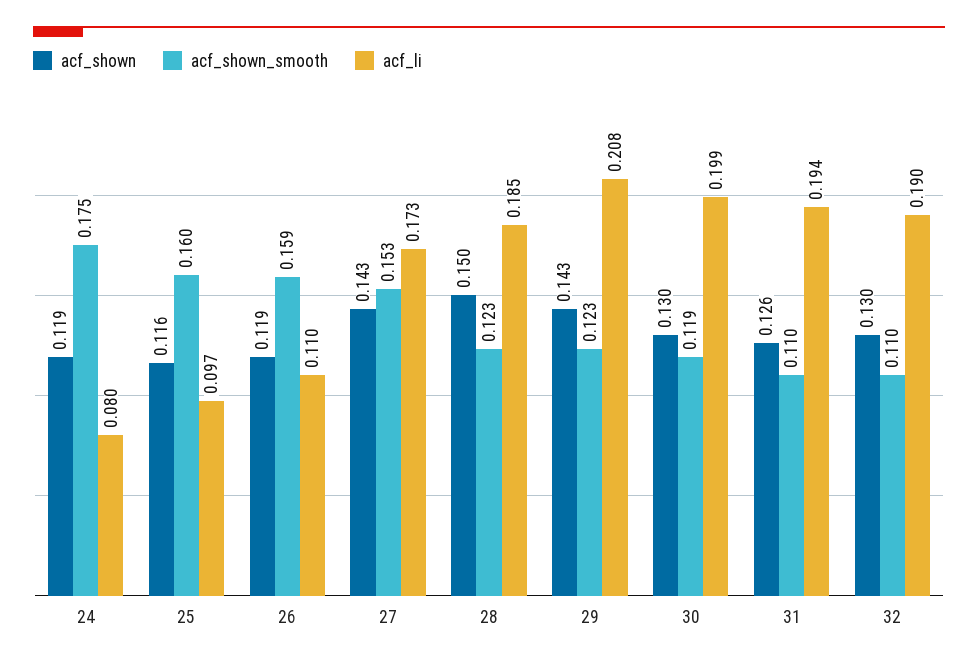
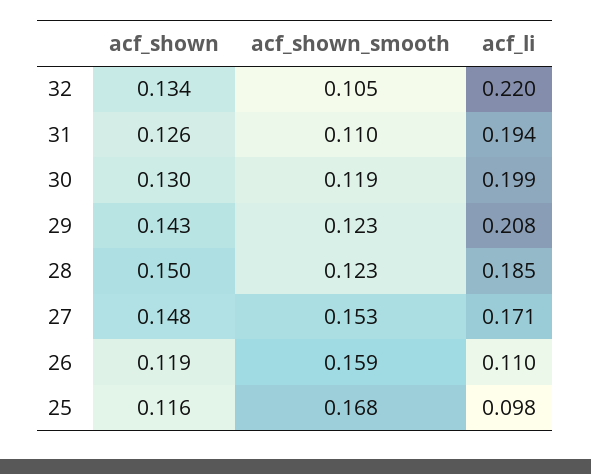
  {
    "acf_shown": {
-     "24": 0.119,
      "25": 0.116,
      "26": 0.119,
-     "27": 0.143,
+     "27": 0.148,
      "28": 0.15,
      "29": 0.143,
      "30": 0.13,
      "31": 0.126,
-     "32": 0.13
+     "32": 0.134
    },
    "acf_shown_smooth": {
-     "24": 0.175,
-     "25": 0.16,
+     "25": 0.168,
      "26": 0.159,
      "27": 0.153,
      "28": 0.123,
      "29": 0.123,
      "30": 0.119,
      "31": 0.11,
-     "32": 0.11
+     "32": 0.105
    },
    "acf_li": {
-     "24": 0.08,
-     "25": 0.097,
+     "25": 0.098,
      "26": 0.11,
-     "27": 0.173,
+     "27": 0.171,
      "28": 0.185,
      "29": 0.208,
      "30": 0.199,
      "31": 0.194,
-     "32": 0.19
+     "32": 0.22
    }
  }

